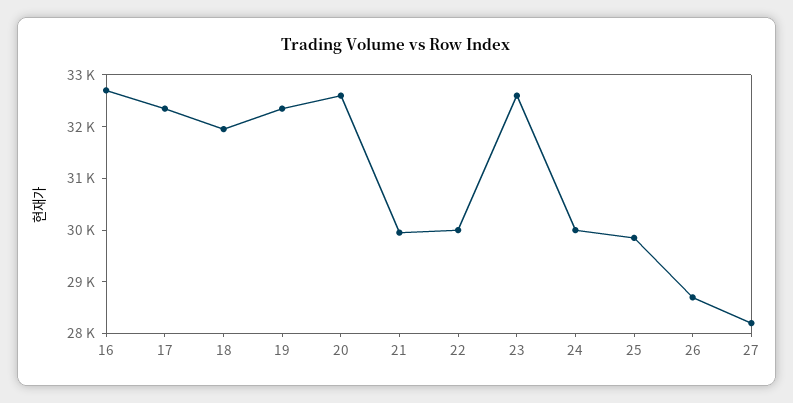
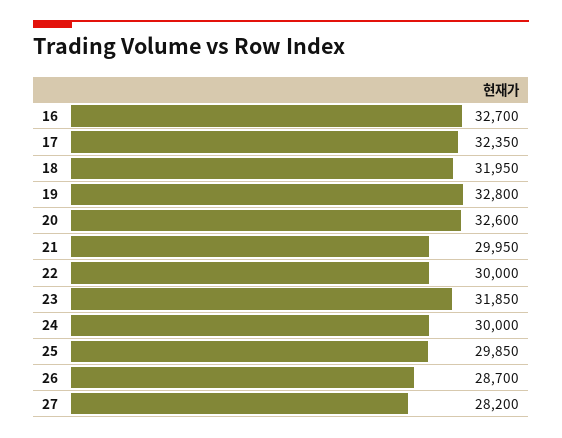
  {
    "16": 32700,
    "17": 32350,
    "18": 31950,
-   "19": 32400,
+   "19": 32800,
    "20": 32600,
    "21": 29950,
    "22": 30000,
-   "23": 32600,
+   "23": 31850,
    "24": 30000,
    "25": 29850,
    "26": 28700,
    "27": 28200
  }

